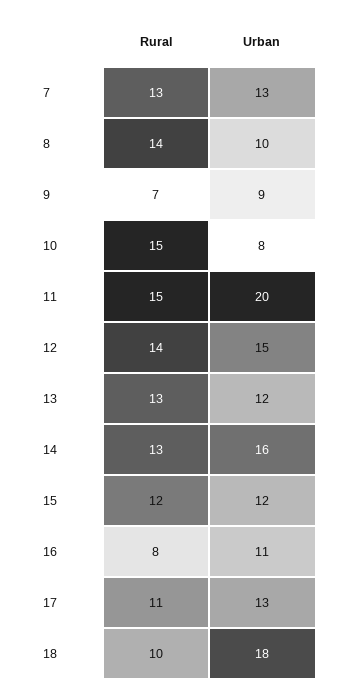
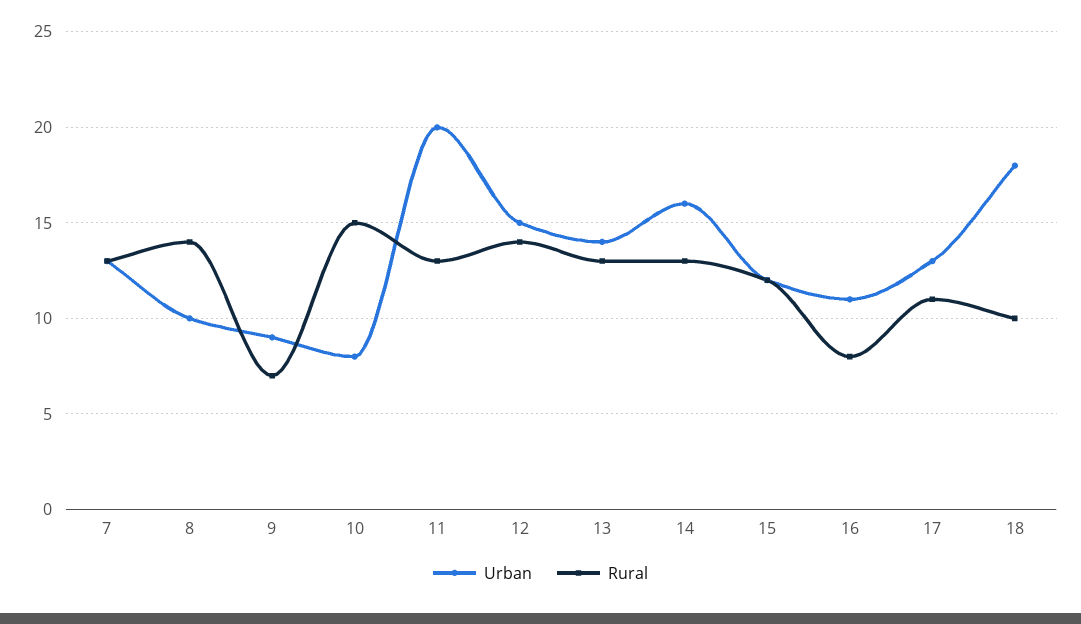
  {
    "Rural": {
      "7": 13,
      "8": 14,
      "9": 7,
      "10": 15,
-     "11": 15,
+     "11": 13,
      "12": 14,
      "13": 13,
      "14": 13,
      "15": 12,
      "16": 8,
      "17": 11,
      "18": 10
    },
    "Urban": {
      "7": 13,
      "8": 10,
      "9": 9,
      "10": 8,
      "11": 20,
      "12": 15,
-     "13": 12,
+     "13": 14,
      "14": 16,
      "15": 12,
      "16": 11,
      "17": 13,
      "18": 18
    }
  }

